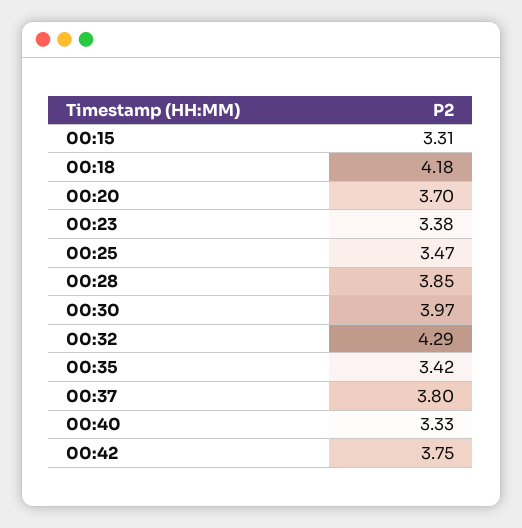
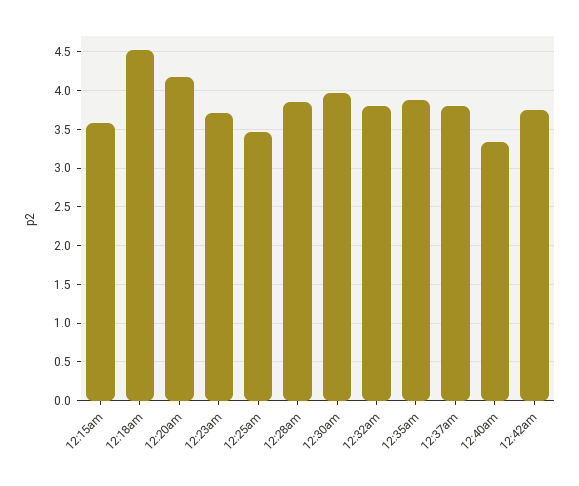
  {
-   "00:15": 3.31,
+   "00:15": 3.6,
-   "00:18": 4.18,
+   "00:18": 4.5,
-   "00:20": 3.7,
+   "00:20": 4.2,
-   "00:23": 3.38,
+   "00:23": 3.7,
    "00:25": 3.47,
    "00:28": 3.85,
    "00:30": 3.97,
-   "00:32": 4.29,
+   "00:32": 3.8,
-   "00:35": 3.42,
+   "00:35": 3.9,
    "00:37": 3.8,
    "00:40": 3.33,
    "00:42": 3.75
  }

